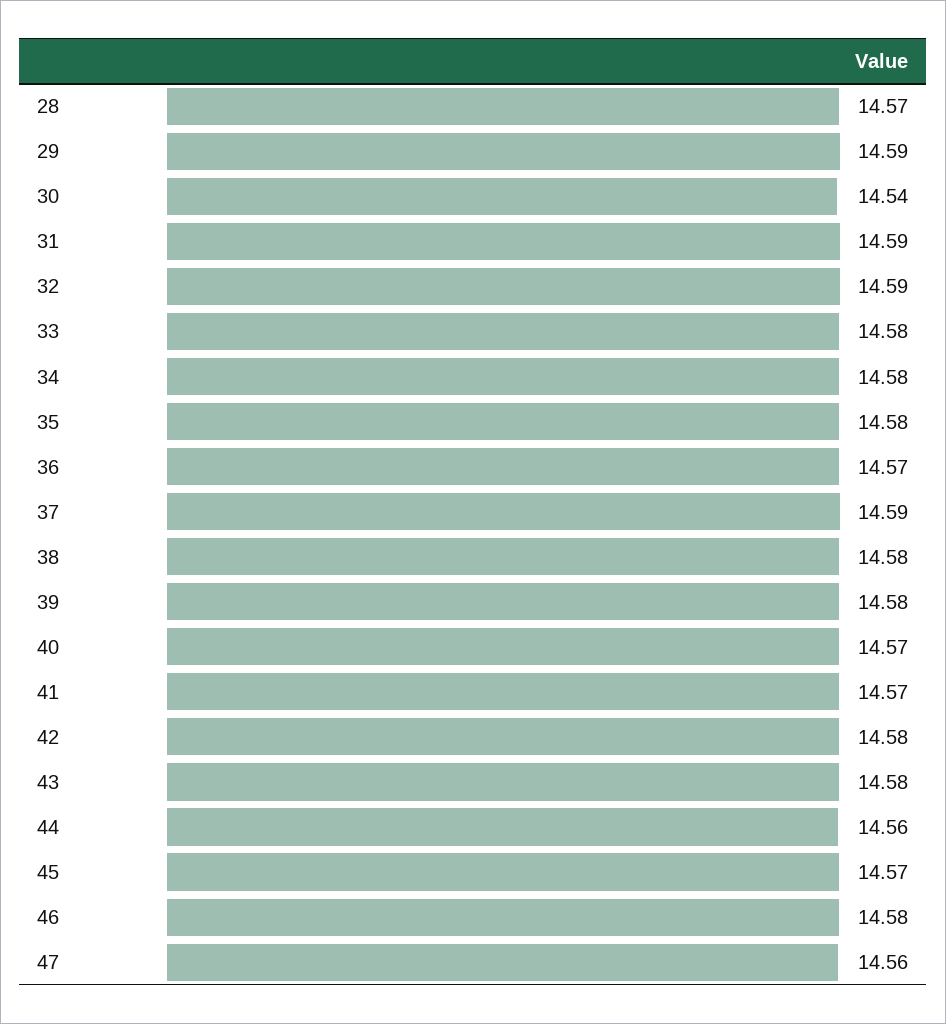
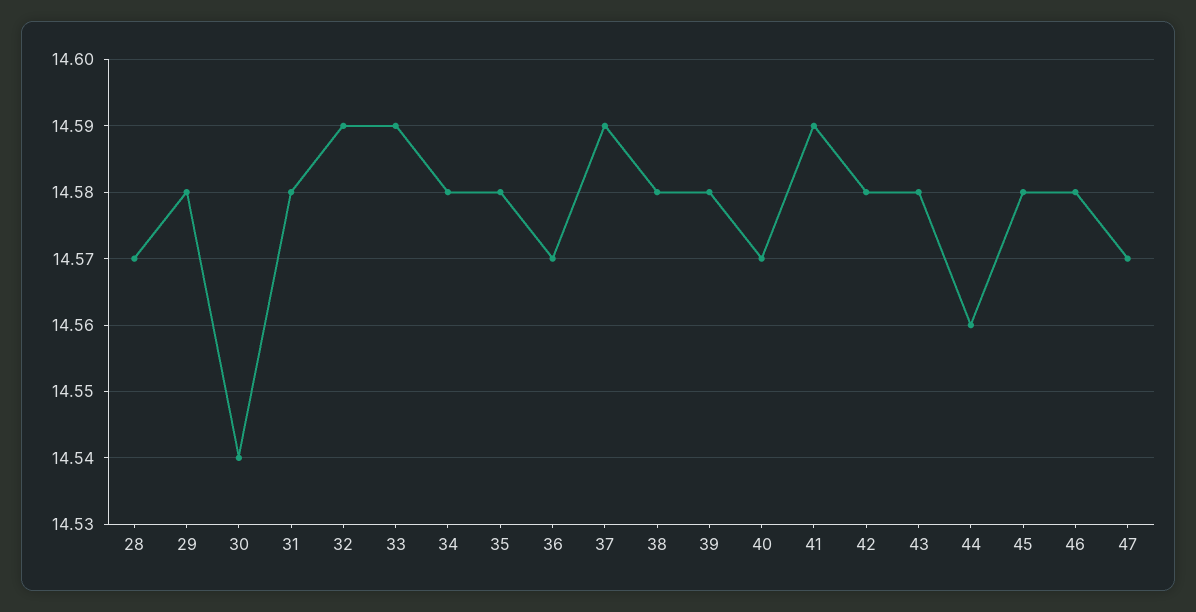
  {
    "28": 14.57,
-   "29": 14.59,
+   "29": 14.58,
    "30": 14.54,
-   "31": 14.59,
+   "31": 14.58,
    "32": 14.59,
-   "33": 14.58,
+   "33": 14.59,
    "34": 14.58,
    "35": 14.58,
    "36": 14.57,
    "37": 14.59,
    "38": 14.58,
    "39": 14.58,
    "40": 14.57,
-   "41": 14.57,
+   "41": 14.59,
    "42": 14.58,
    "43": 14.58,
    "44": 14.56,
-   "45": 14.57,
+   "45": 14.58,
    "46": 14.58,
-   "47": 14.56
+   "47": 14.57
  }

